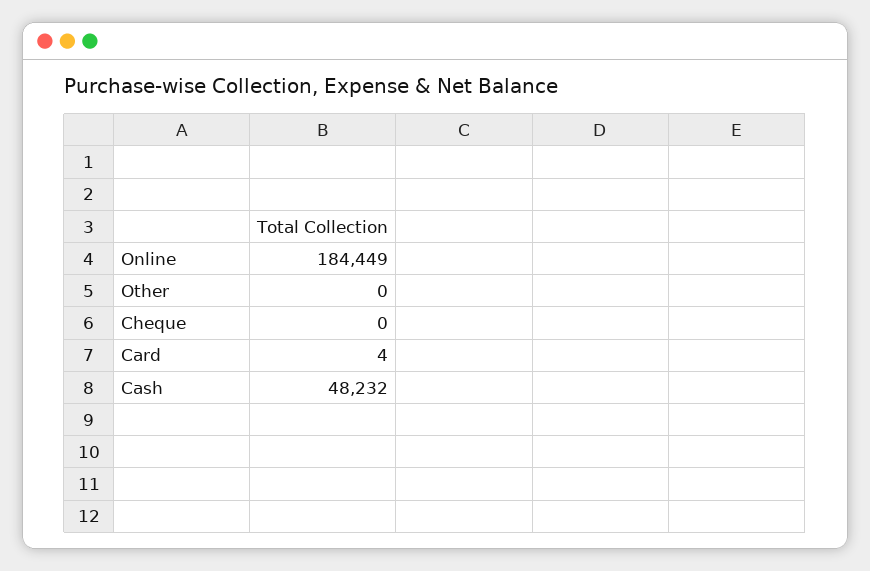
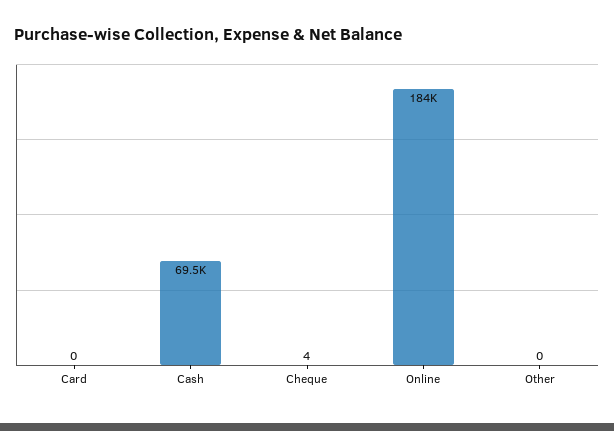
  {
    "Online": 184449,
    "Other": 0,
-   "Cheque": 0,
+   "Cheque": 4,
-   "Card": 4,
+   "Card": 0,
-   "Cash": 48232
+   "Cash": 69500
  }

